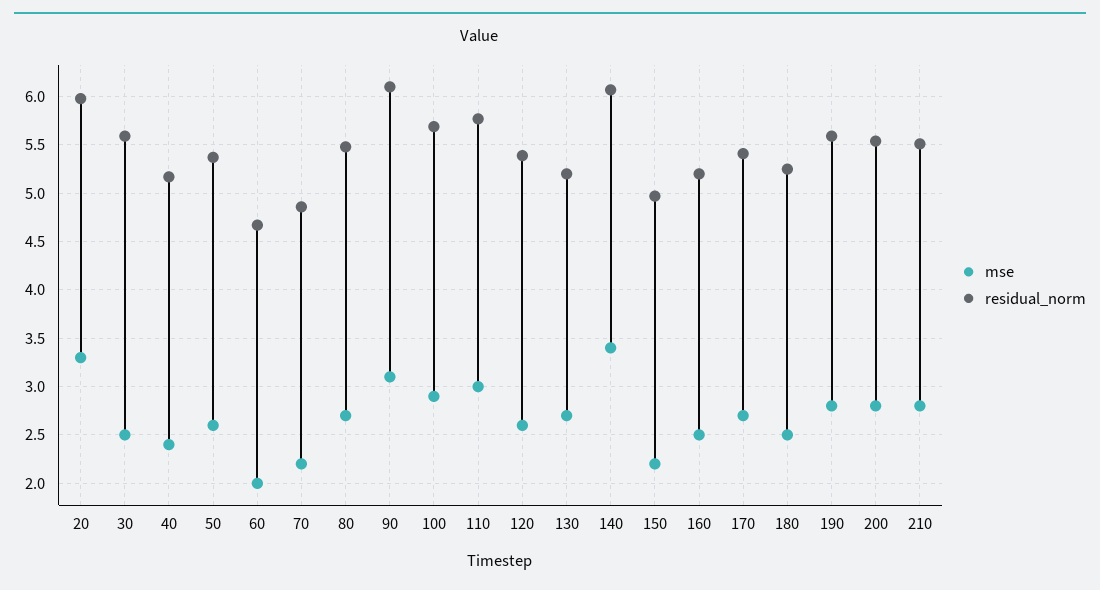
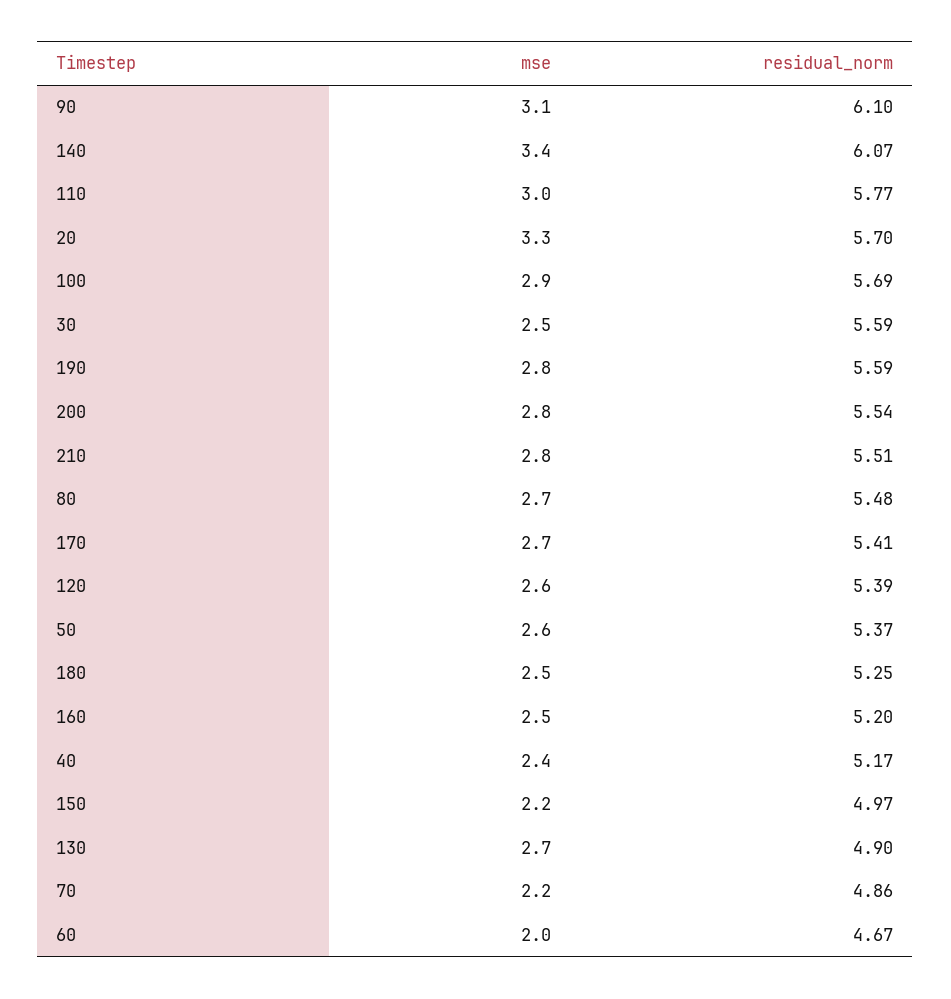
  {
    "mse": {
      "20": 3.3,
      "30": 2.5,
      "40": 2.4,
      "50": 2.6,
      "60": 2,
      "70": 2.2,
      "80": 2.7,
      "90": 3.1,
      "100": 2.9,
      "110": 3,
      "120": 2.6,
      "130": 2.7,
      "140": 3.4,
      "150": 2.2,
      "160": 2.5,
      "170": 2.7,
      "180": 2.5,
      "190": 2.8,
      "200": 2.8,
      "210": 2.8
    },
    "residual_norm": {
-     "20": 6,
+     "20": 5.7,
      "30": 5.59,
      "40": 5.17,
      "50": 5.37,
      "60": 4.67,
      "70": 4.86,
      "80": 5.48,
      "90": 6.1,
      "100": 5.69,
      "110": 5.77,
      "120": 5.39,
-     "130": 5.2,
+     "130": 4.9,
      "140": 6.07,
      "150": 4.97,
      "160": 5.2,
      "170": 5.41,
      "180": 5.25,
      "190": 5.59,
      "200": 5.54,
      "210": 5.51
    }
  }

